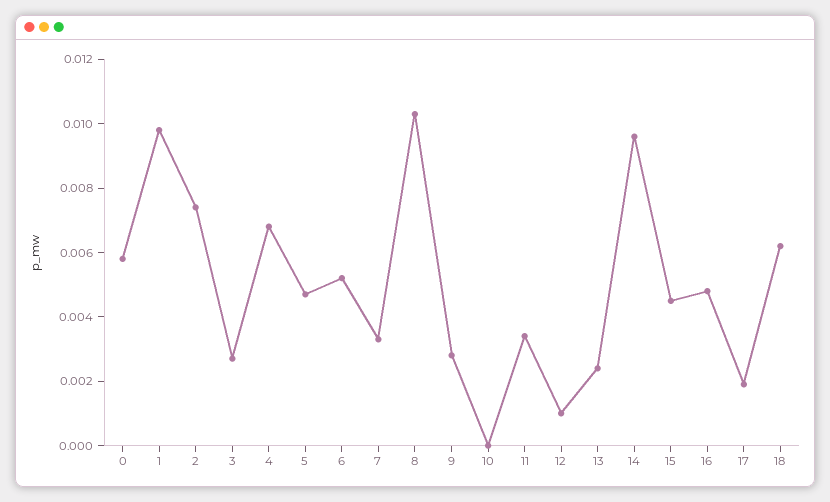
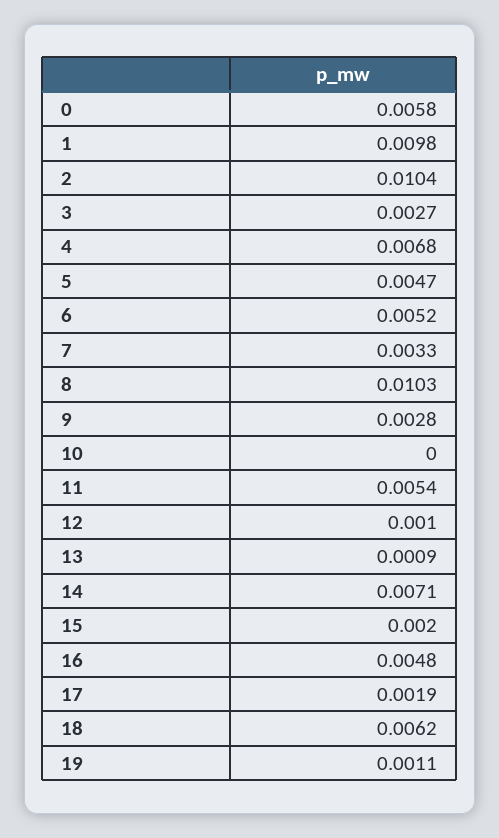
  {
    "0": 0.0058,
    "1": 0.0098,
-   "2": 0.0075,
+   "2": 0.0104,
    "3": 0.0027,
    "4": 0.0068,
    "5": 0.0047,
    "6": 0.0052,
    "7": 0.0033,
    "8": 0.0103,
    "9": 0.0028,
    "10": 0,
-   "11": 0.0035,
+   "11": 0.0054,
    "12": 0.001,
-   "13": 0.0025,
+   "13": 0.0009,
-   "14": 0.0095,
+   "14": 0.0071,
-   "15": 0.0045,
+   "15": 0.002,
    "16": 0.0048,
    "17": 0.0019,
-   "18": 0.0062
+   "18": 0.0062,
+   "19": 0.0011
  }

